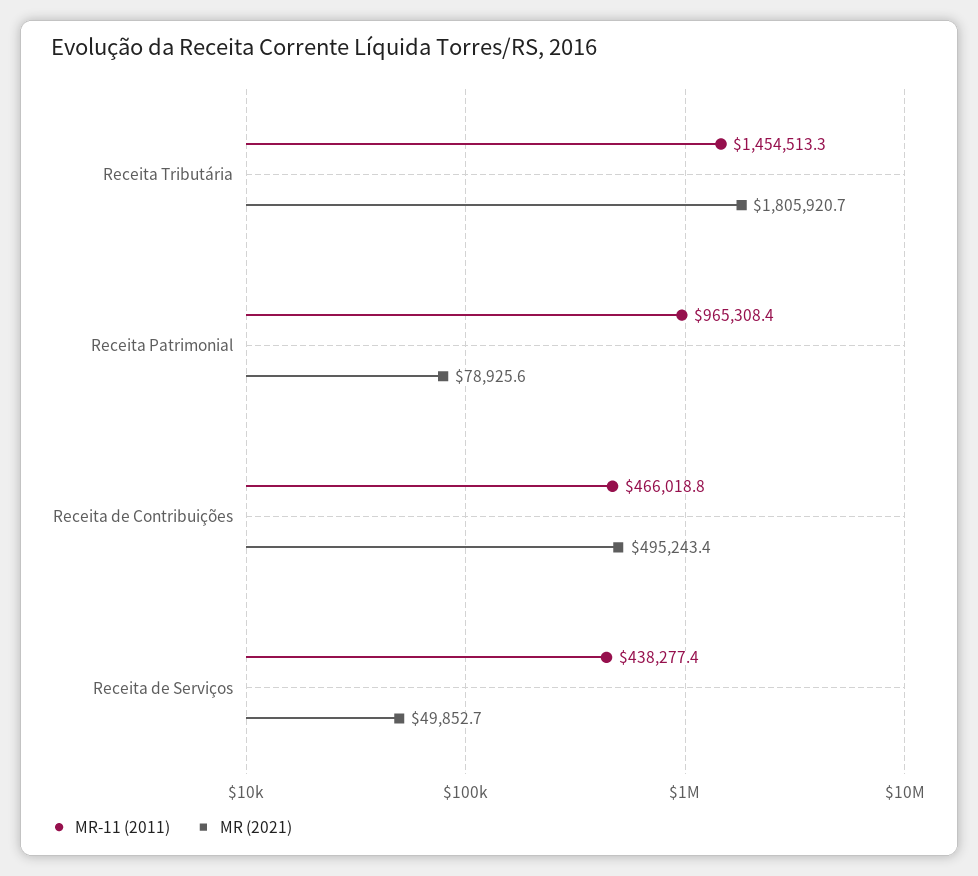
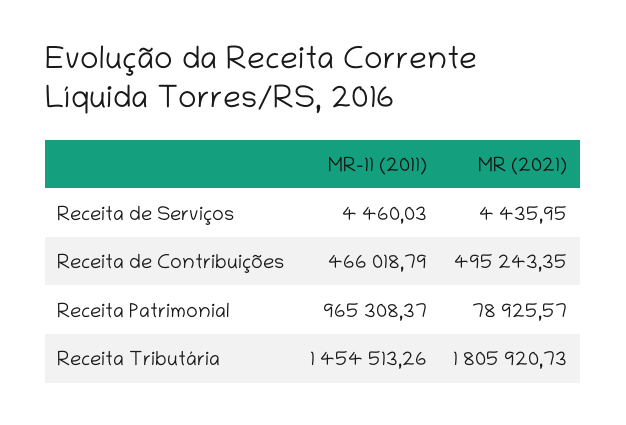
  {
    "MR-11 (2011)": {
      "Receita Tributária": 1454513.26,
      "Receita Patrimonial": 965308.37,
      "Receita de Contribuições": 466018.79,
-     "Receita de Serviços": 438277.4
+     "Receita de Serviços": 4460.03
    },
    "MR (2021)": {
      "Receita Tributária": 1805920.73,
      "Receita Patrimonial": 78925.57,
      "Receita de Contribuições": 495243.35,
-     "Receita de Serviços": 49852.7
+     "Receita de Serviços": 4435.95
    }
  }

